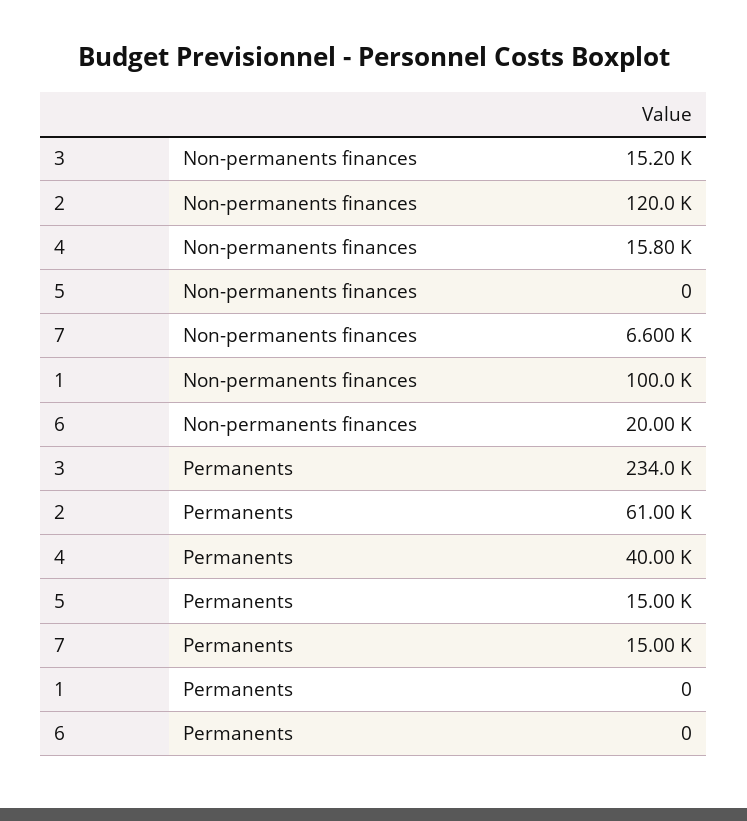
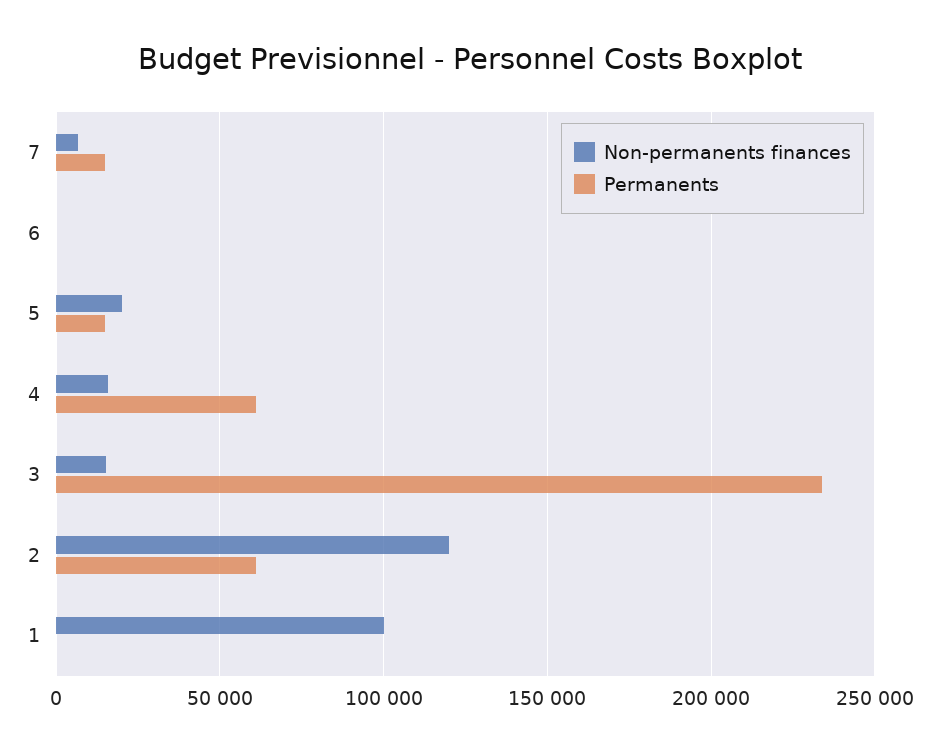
  {
    "Non-permanents finances": {
      "3": 15200,
      "2": 120000,
      "4": 15800,
-     "5": 0,
+     "5": 20000,
      "7": 6600,
      "1": 100000,
-     "6": 20000
+     "6": 0
    },
    "Permanents": {
      "3": 234000,
      "2": 61000,
-     "4": 40000,
+     "4": 60000,
      "5": 15000,
      "7": 15000,
      "1": 0,
      "6": 0
    }
  }

